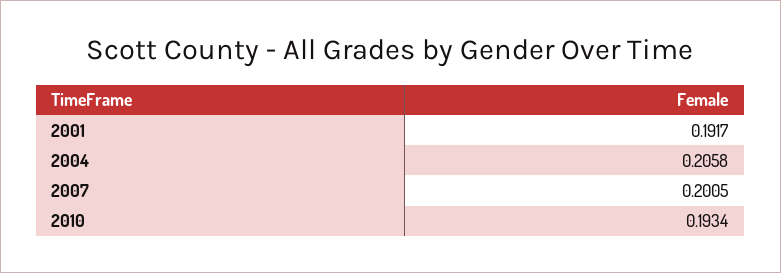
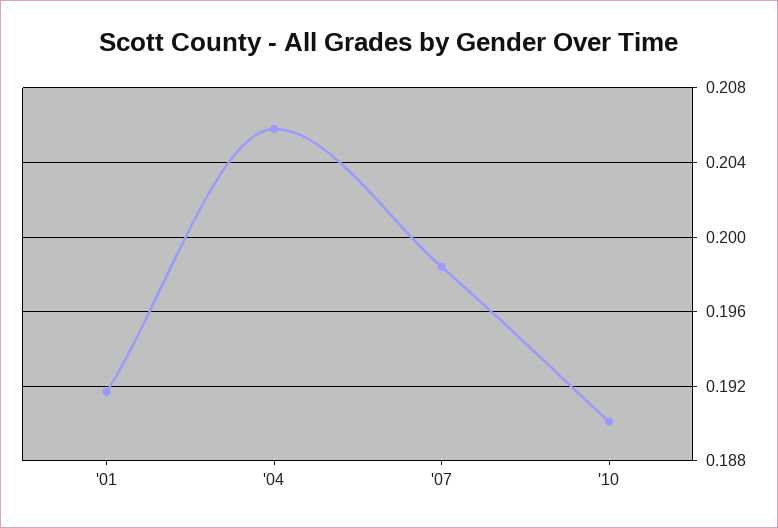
  {
    "2001": 0.1917,
    "2004": 0.2058,
-   "2007": 0.2005,
+   "2007": 0.1985,
-   "2010": 0.1934
+   "2010": 0.19
  }

